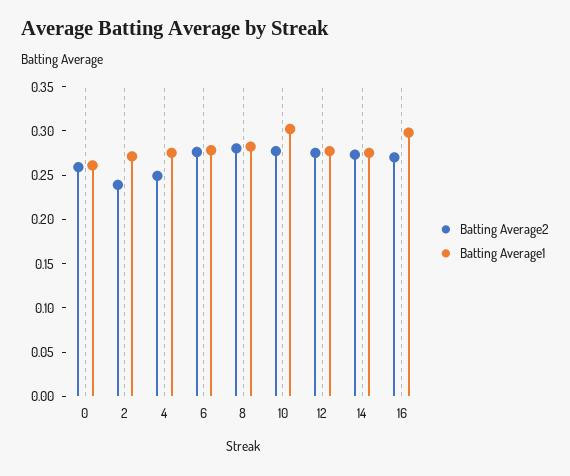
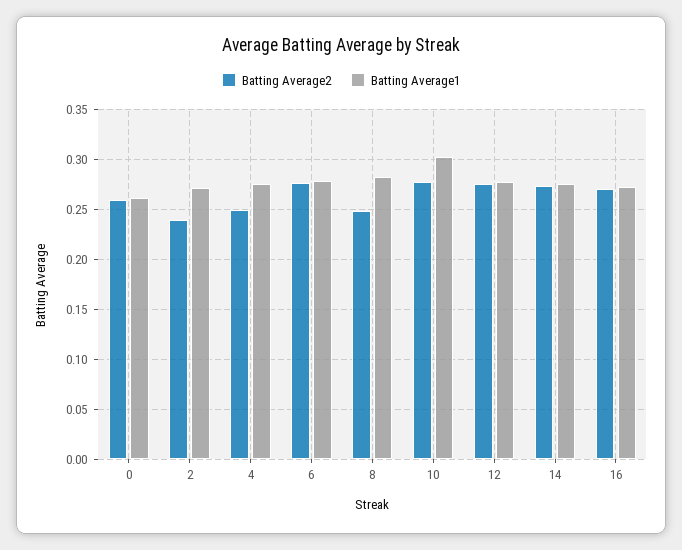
  {
    "Batting Average2": {
      "0": 0.26,
      "2": 0.24,
      "4": 0.25,
      "6": 0.28,
-     "8": 0.28,
+     "8": 0.25,
      "10": 0.28,
      "12": 0.28,
      "14": 0.27,
      "16": 0.27
    },
    "Batting Average1": {
      "0": 0.26,
      "2": 0.27,
      "4": 0.28,
      "6": 0.28,
      "8": 0.28,
      "10": 0.3,
      "12": 0.28,
      "14": 0.28,
-     "16": 0.3
+     "16": 0.27
    }
  }

